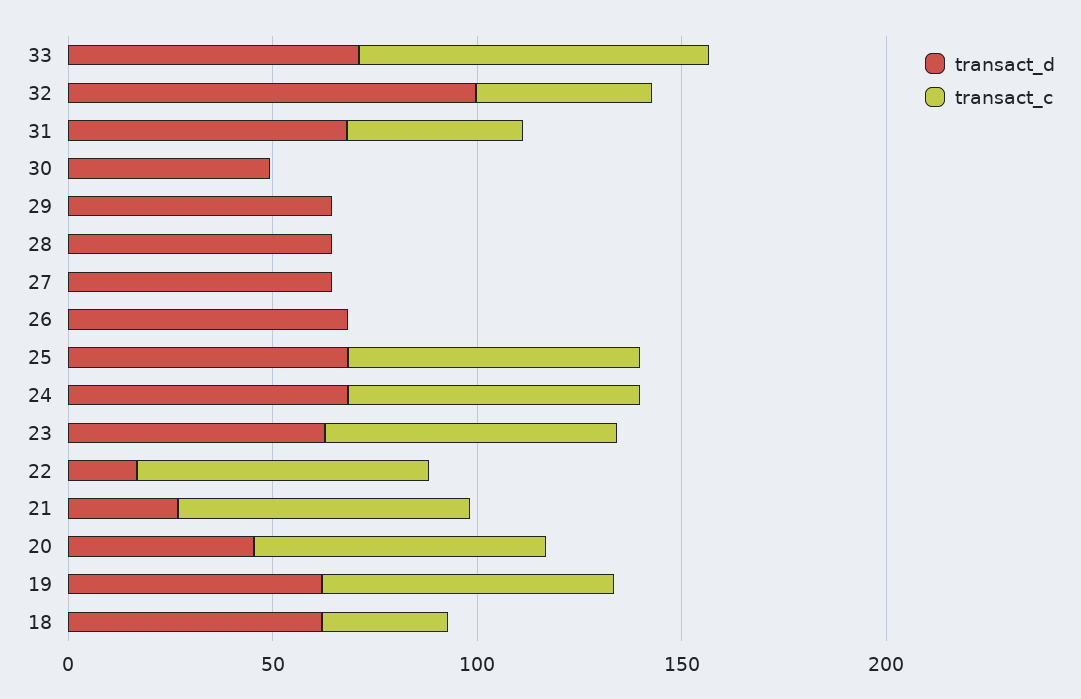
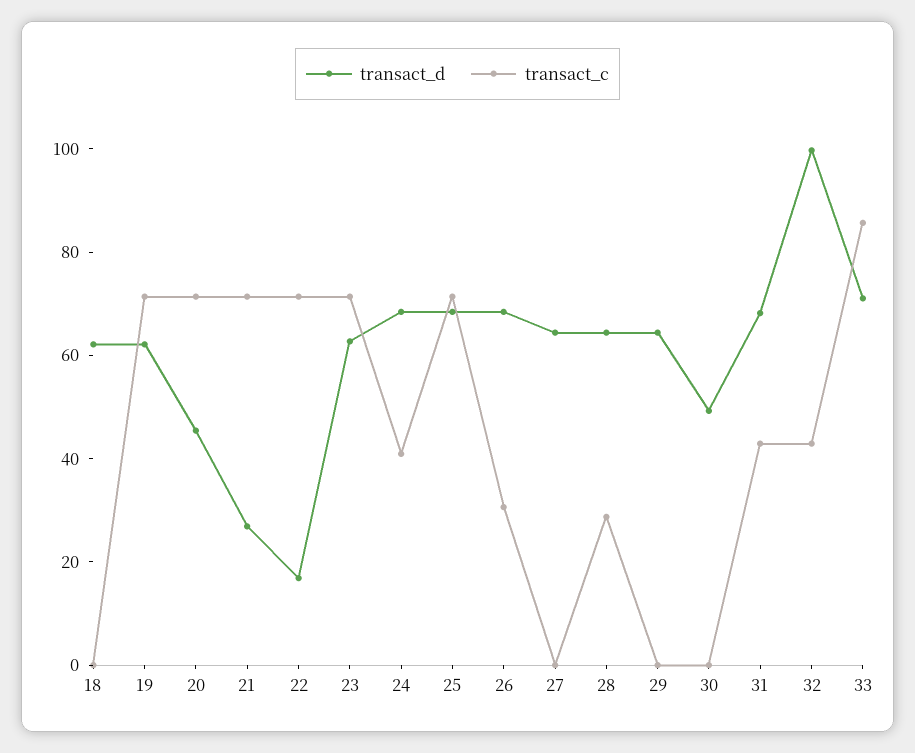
  {
    "transact_d": {
      "33": 70,
      "32": 100,
      "31": 70,
      "30": 50,
      "29": 65,
      "28": 65,
      "27": 65,
      "26": 70,
      "25": 70,
      "24": 70,
      "23": 65,
      "22": 15,
      "21": 25,
      "20": 45,
      "19": 60,
      "18": 60
    },
    "transact_c": {
      "33": 85,
      "32": 45,
      "31": 45,
      "30": 0,
      "29": 0,
-     "28": 0,
+     "28": 30,
      "27": 0,
-     "26": 0,
+     "26": 30,
      "25": 70,
-     "24": 70,
+     "24": 40,
      "23": 70,
      "22": 70,
      "21": 70,
      "20": 70,
      "19": 70,
-     "18": 30
+     "18": 0
    }
  }

